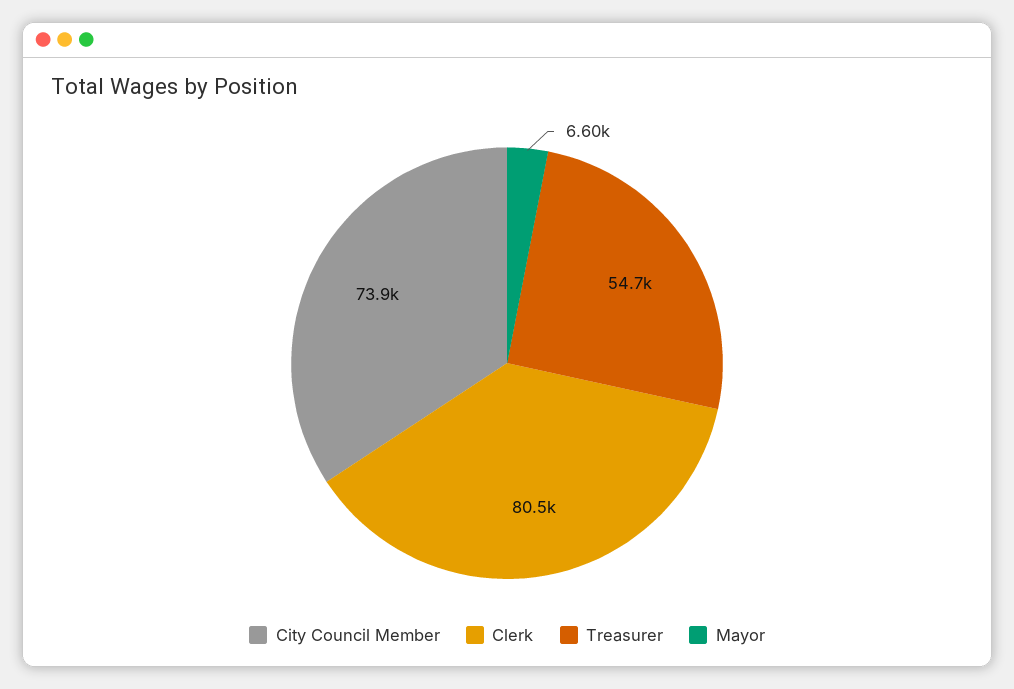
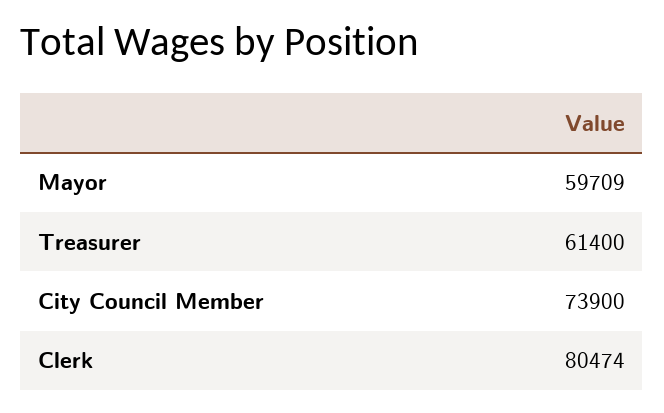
  {
    "City Council Member": 73900,
    "Clerk": 80474,
-   "Treasurer": 54700,
+   "Treasurer": 61400,
-   "Mayor": 6600
+   "Mayor": 59709
  }

